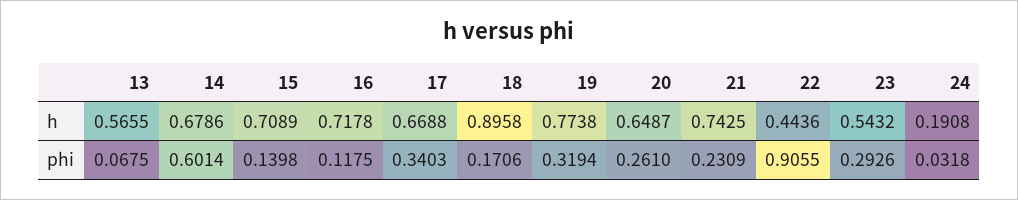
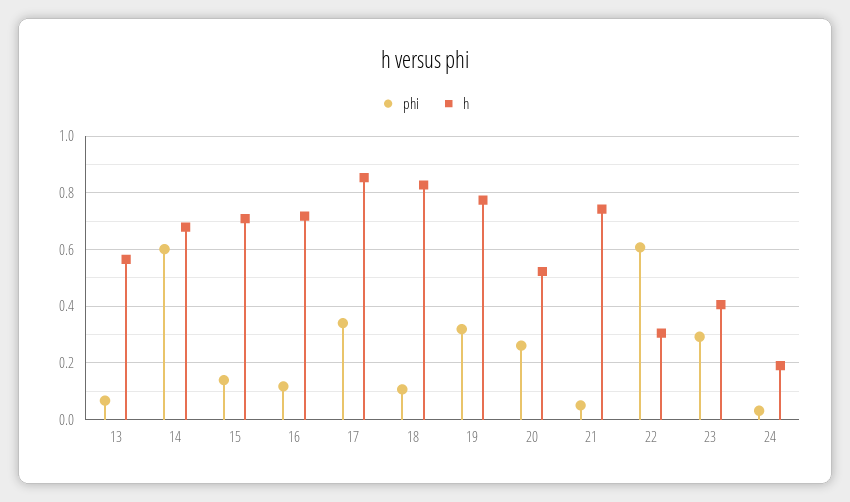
  {
    "h": {
      "13": 0.5655,
      "14": 0.6786,
      "15": 0.7089,
      "16": 0.7178,
-     "17": 0.6688,
+     "17": 0.85,
-     "18": 0.8958,
+     "18": 0.825,
      "19": 0.7738,
-     "20": 0.6487,
+     "20": 0.525,
      "21": 0.7425,
-     "22": 0.4436,
+     "22": 0.3,
-     "23": 0.5432,
+     "23": 0.4,
      "24": 0.1908
    },
    "phi": {
      "13": 0.0675,
      "14": 0.6014,
      "15": 0.1398,
      "16": 0.1175,
      "17": 0.3403,
-     "18": 0.1706,
+     "18": 0.1,
      "19": 0.3194,
      "20": 0.261,
-     "21": 0.2309,
+     "21": 0.05,
-     "22": 0.9055,
+     "22": 0.6,
      "23": 0.2926,
      "24": 0.0318
    }
  }

